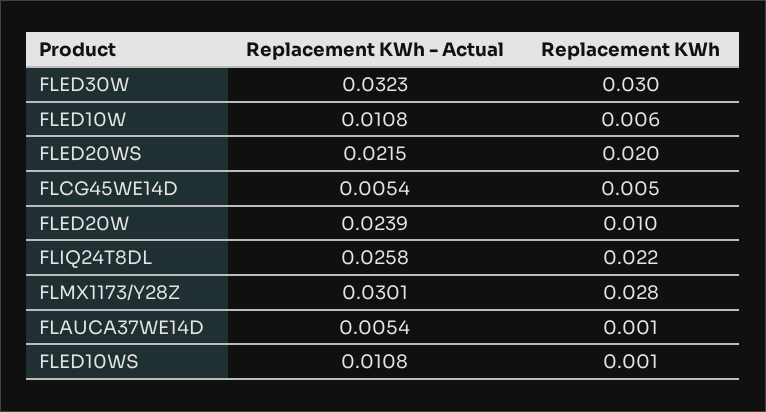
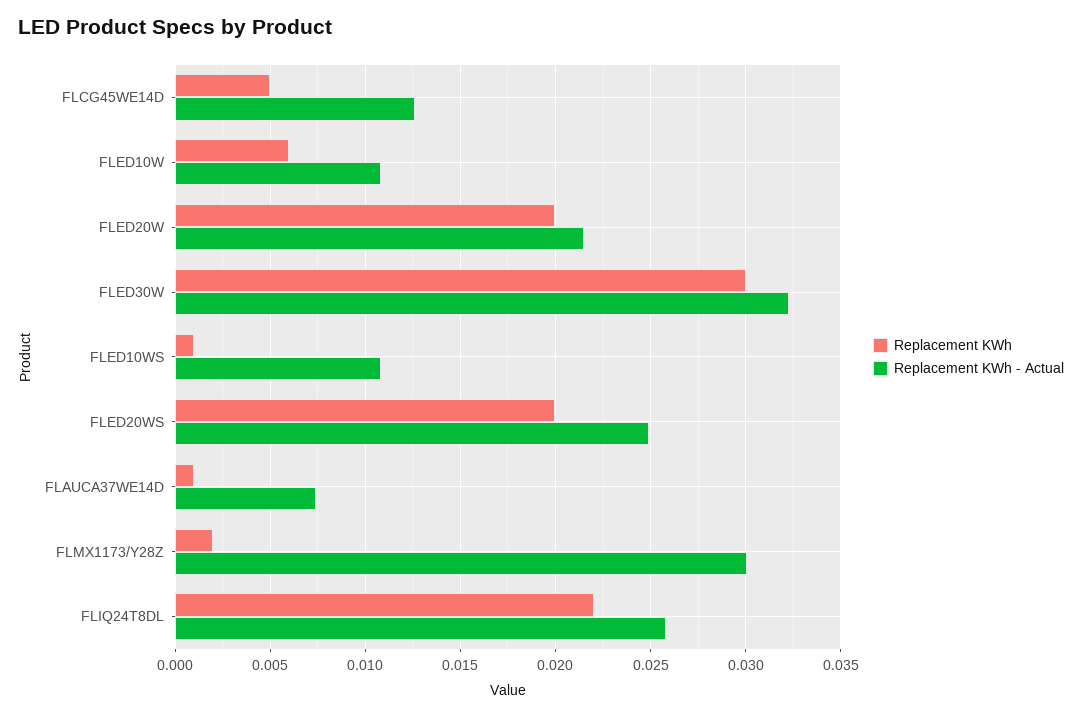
  {
    "Replacement KWh - Actual": {
      "FLED30W": 0.0323,
      "FLED10W": 0.0108,
-     "FLED20WS": 0.0215,
+     "FLED20WS": 0.025,
-     "FLCG45WE14D": 0.0054,
+     "FLCG45WE14D": 0.0125,
-     "FLED20W": 0.0239,
+     "FLED20W": 0.0215,
      "FLIQ24T8DL": 0.0258,
      "FLMX1173/Y28Z": 0.0301,
-     "FLAUCA37WE14D": 0.0054,
+     "FLAUCA37WE14D": 0.0075,
      "FLED10WS": 0.0108
    },
    "Replacement KWh": {
      "FLED30W": 0.03,
      "FLED10W": 0.006,
      "FLED20WS": 0.02,
      "FLCG45WE14D": 0.005,
-     "FLED20W": 0.01,
+     "FLED20W": 0.02,
      "FLIQ24T8DL": 0.022,
-     "FLMX1173/Y28Z": 0.028,
+     "FLMX1173/Y28Z": 0.002,
      "FLAUCA37WE14D": 0.001,
      "FLED10WS": 0.001
    }
  }

